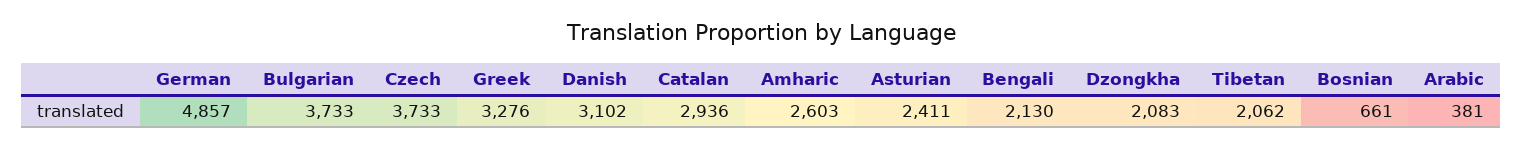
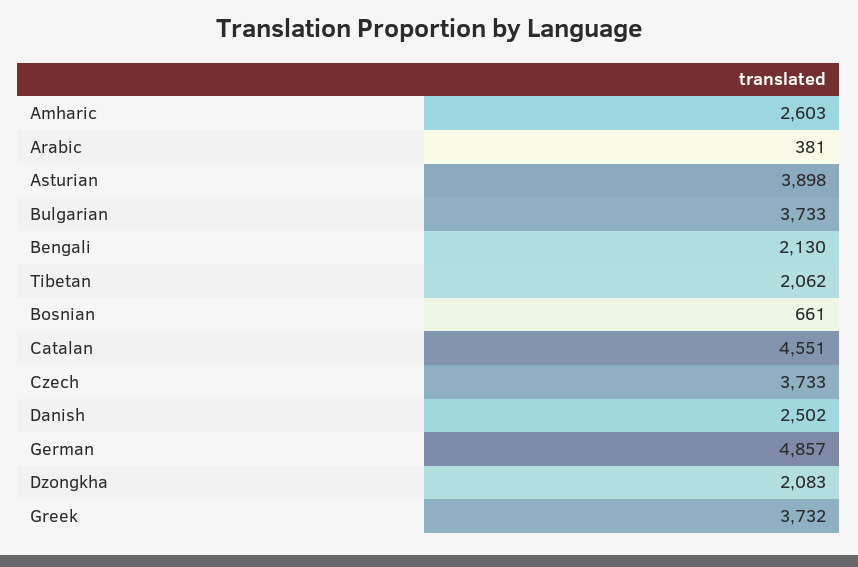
  {
    "German": 4857,
    "Bulgarian": 3733,
    "Czech": 3733,
-   "Greek": 3276,
+   "Greek": 3732,
-   "Danish": 3102,
+   "Danish": 2502,
-   "Catalan": 2936,
+   "Catalan": 4551,
    "Amharic": 2603,
-   "Asturian": 2411,
+   "Asturian": 3898,
    "Bengali": 2130,
    "Dzongkha": 2083,
    "Tibetan": 2062,
    "Bosnian": 661,
    "Arabic": 381
  }

